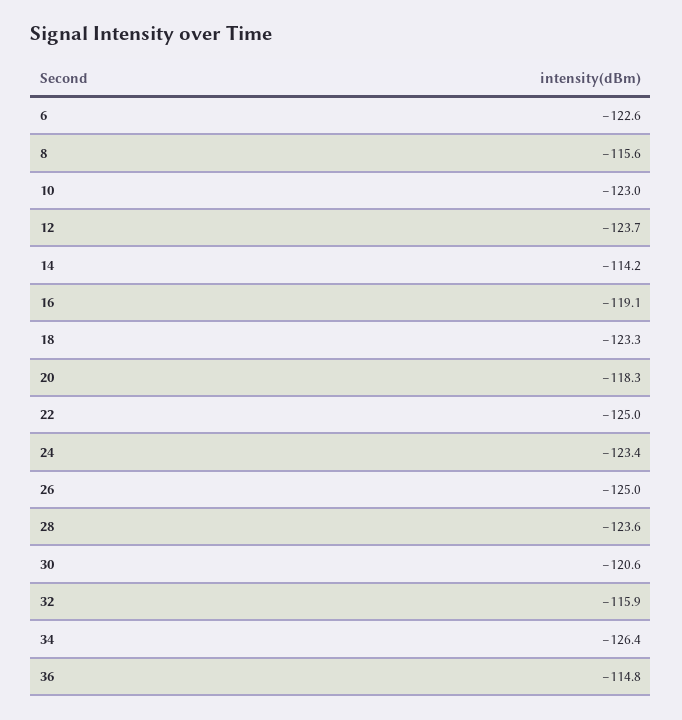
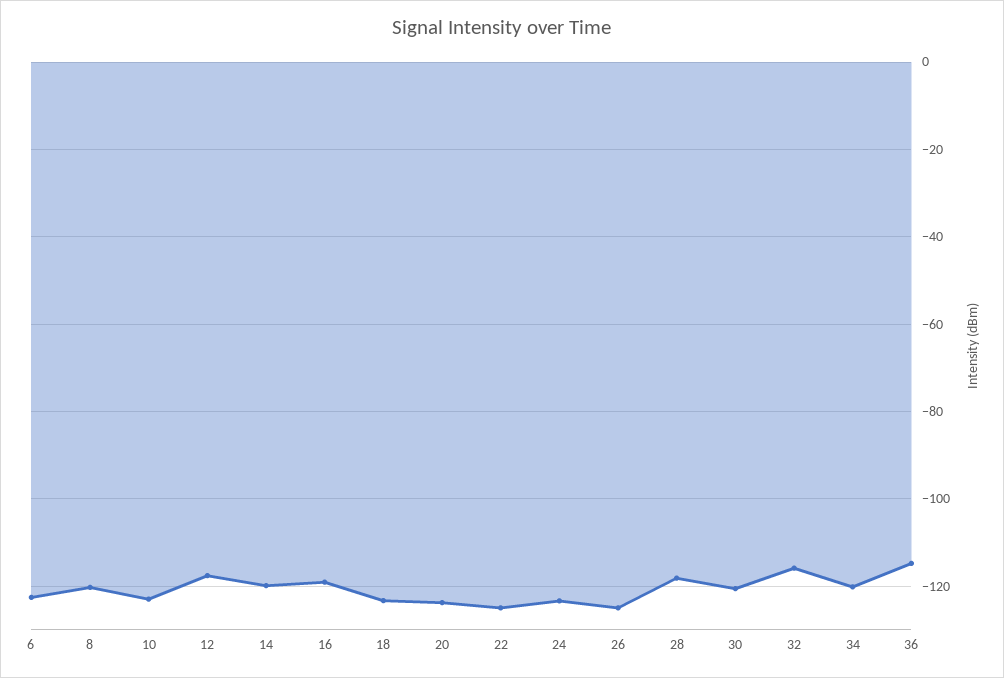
  {
    "6": -122.6,
-   "8": -115.6,
+   "8": -120,
    "10": -123,
-   "12": -123.7,
+   "12": -118,
-   "14": -114.2,
+   "14": -120,
    "16": -119.1,
    "18": -123.3,
-   "20": -118.3,
+   "20": -124,
    "22": -125,
    "24": -123.4,
    "26": -125,
-   "28": -123.6,
+   "28": -118,
    "30": -120.6,
    "32": -115.9,
-   "34": -126.4,
+   "34": -120,
    "36": -114.8
  }

